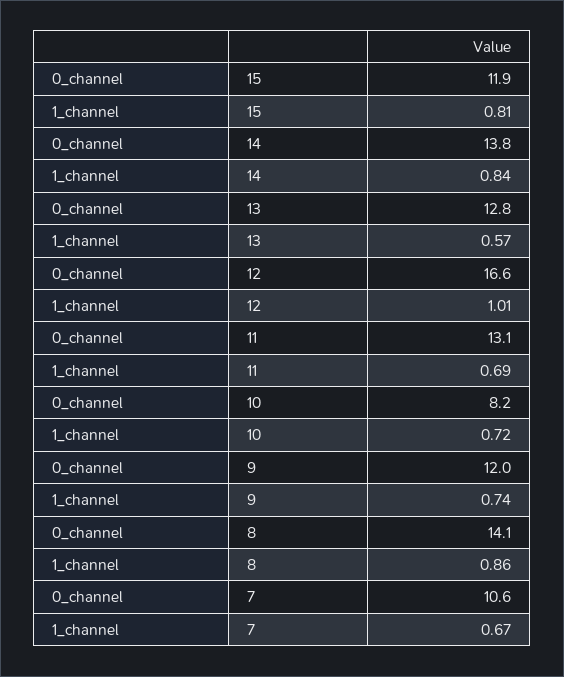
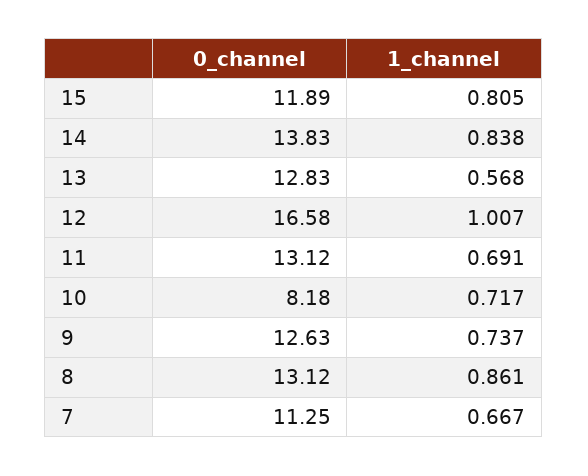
  {
    "0_channel": {
      "15": 11.89,
      "14": 13.83,
      "13": 12.83,
      "12": 16.58,
      "11": 13.12,
      "10": 8.18,
-     "9": 12,
+     "9": 12.63,
-     "8": 14.1,
+     "8": 13.12,
-     "7": 10.6
+     "7": 11.25
    },
    "1_channel": {
      "15": 0.805,
      "14": 0.838,
      "13": 0.568,
      "12": 1.007,
      "11": 0.691,
      "10": 0.717,
      "9": 0.737,
      "8": 0.861,
      "7": 0.667
    }
  }

